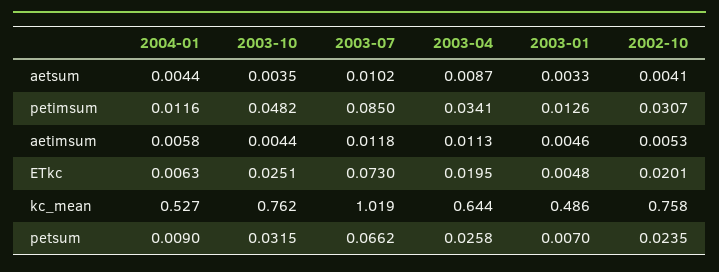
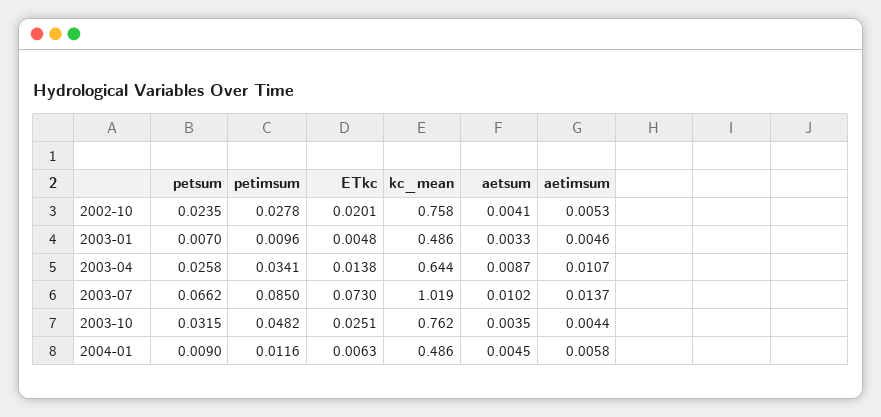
  {
    "2004-01": {
-     "aetsum": 0.0044,
+     "aetsum": 0.0045,
      "petimsum": 0.0116,
      "aetimsum": 0.0058,
      "ETkc": 0.0063,
-     "kc_mean": 0.527,
+     "kc_mean": 0.486,
      "petsum": 0.009
    },
    "2003-10": {
      "aetsum": 0.0035,
      "petimsum": 0.0482,
      "aetimsum": 0.0044,
      "ETkc": 0.0251,
      "kc_mean": 0.762,
      "petsum": 0.0315
    },
    "2003-07": {
      "aetsum": 0.0102,
      "petimsum": 0.085,
-     "aetimsum": 0.0118,
+     "aetimsum": 0.0137,
      "ETkc": 0.073,
      "kc_mean": 1.019,
      "petsum": 0.0662
    },
    "2003-04": {
      "aetsum": 0.0087,
      "petimsum": 0.0341,
-     "aetimsum": 0.0113,
+     "aetimsum": 0.0107,
-     "ETkc": 0.0195,
+     "ETkc": 0.0138,
      "kc_mean": 0.644,
      "petsum": 0.0258
    },
    "2003-01": {
      "aetsum": 0.0033,
-     "petimsum": 0.0126,
+     "petimsum": 0.0096,
      "aetimsum": 0.0046,
      "ETkc": 0.0048,
      "kc_mean": 0.486,
      "petsum": 0.007
    },
    "2002-10": {
      "aetsum": 0.0041,
-     "petimsum": 0.0307,
+     "petimsum": 0.0278,
      "aetimsum": 0.0053,
      "ETkc": 0.0201,
      "kc_mean": 0.758,
      "petsum": 0.0235
    }
  }

